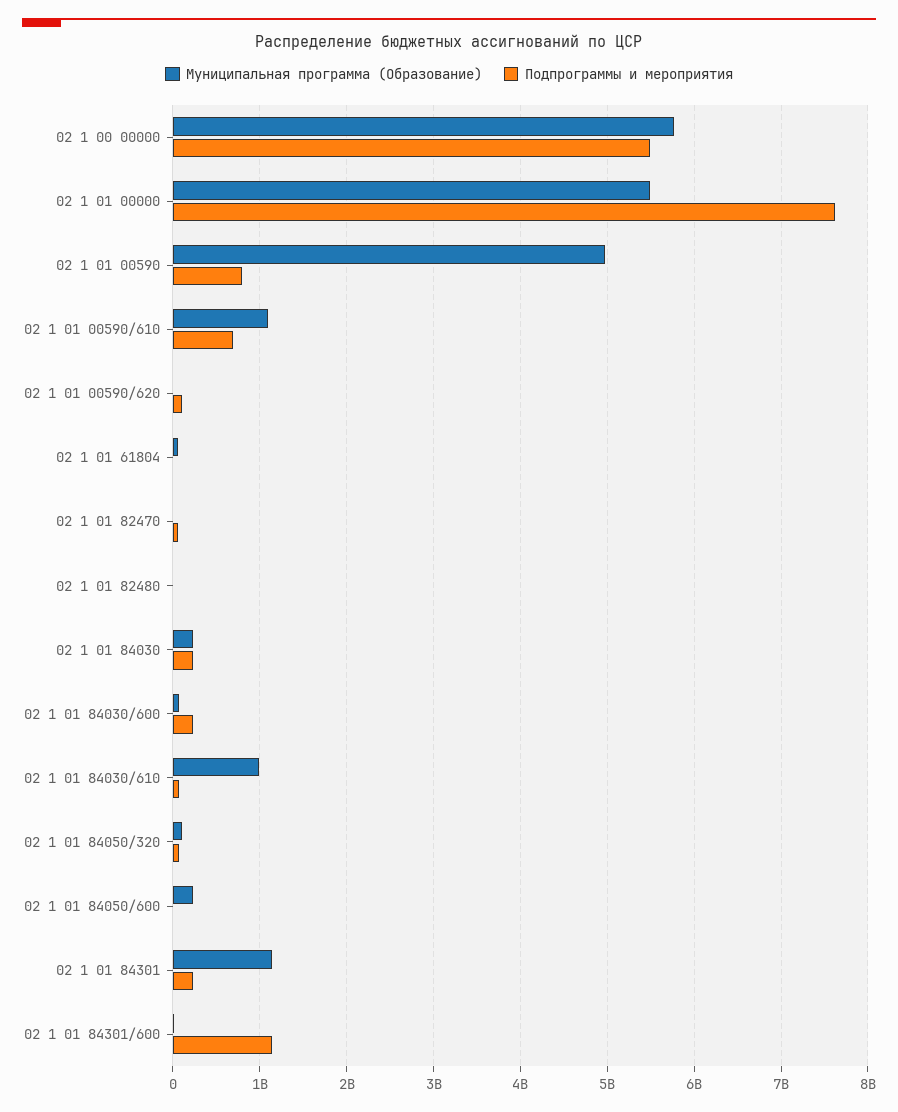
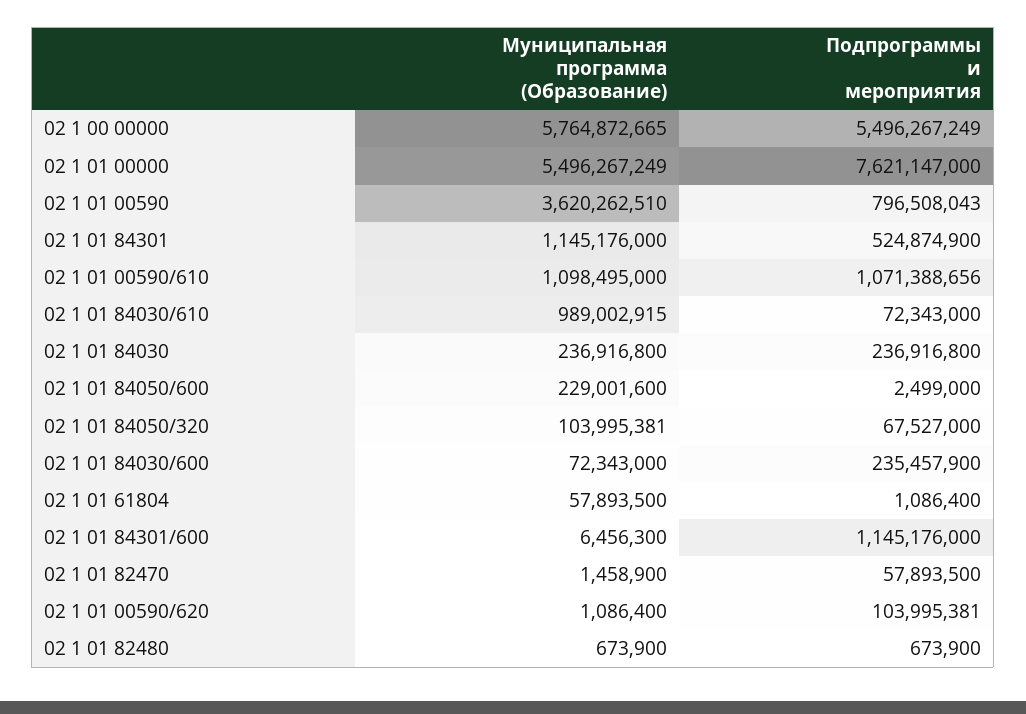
  {
    "Муниципальная программа (Образование)": {
      "02 1 00 00000": 5764872665,
      "02 1 01 00000": 5496267249,
-     "02 1 01 00590": 5000000000,
+     "02 1 01 00590": 3620262510,
      "02 1 01 00590/610": 1098495000,
      "02 1 01 00590/620": 1086400,
      "02 1 01 61804": 57893500,
      "02 1 01 82470": 1458900,
      "02 1 01 82480": 673900,
      "02 1 01 84030": 236916800,
      "02 1 01 84030/600": 72343000,
      "02 1 01 84030/610": 989002915,
      "02 1 01 84050/320": 103995381,
      "02 1 01 84050/600": 229001600,
      "02 1 01 84301": 1145176000,
      "02 1 01 84301/600": 6456300
    },
    "Подпрограммы и мероприятия": {
      "02 1 00 00000": 5496267249,
      "02 1 01 00000": 7621147000,
      "02 1 01 00590": 796508043,
-     "02 1 01 00590/610": 700000000,
+     "02 1 01 00590/610": 1071388656,
      "02 1 01 00590/620": 103995381,
      "02 1 01 61804": 1086400,
      "02 1 01 82470": 57893500,
      "02 1 01 82480": 673900,
      "02 1 01 84030": 236916800,
      "02 1 01 84030/600": 235457900,
      "02 1 01 84030/610": 72343000,
      "02 1 01 84050/320": 67527000,
      "02 1 01 84050/600": 2499000,
-     "02 1 01 84301": 200000000,
+     "02 1 01 84301": 524874900,
      "02 1 01 84301/600": 1145176000
    }
  }

